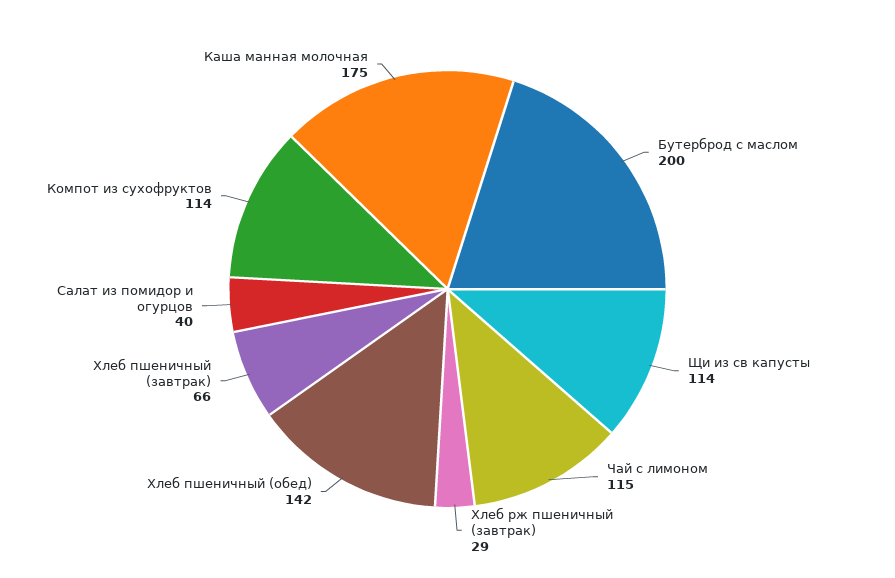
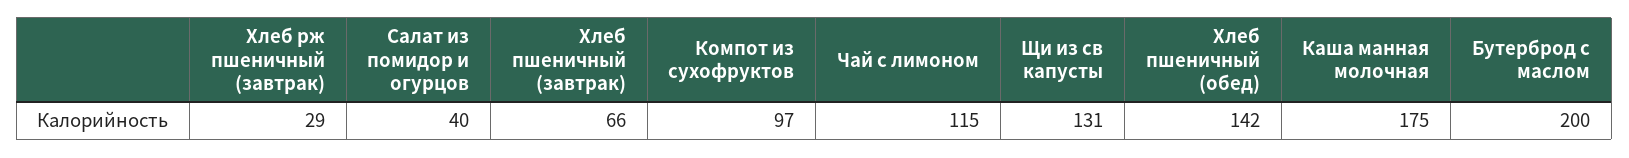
  {
    "Бутерброд с маслом": 200,
-   "Щи из св капусты": 114,
+   "Щи из св капусты": 131,
    "Чай с лимоном": 115,
    "Хлеб рж пшеничный (завтрак)": 29,
    "Хлеб пшеничный (обед)": 142,
    "Хлеб пшеничный (завтрак)": 66,
    "Салат из помидор и огурцов": 40,
-   "Компот из сухофруктов": 114,
+   "Компот из сухофруктов": 97,
    "Каша манная молочная": 175
  }

